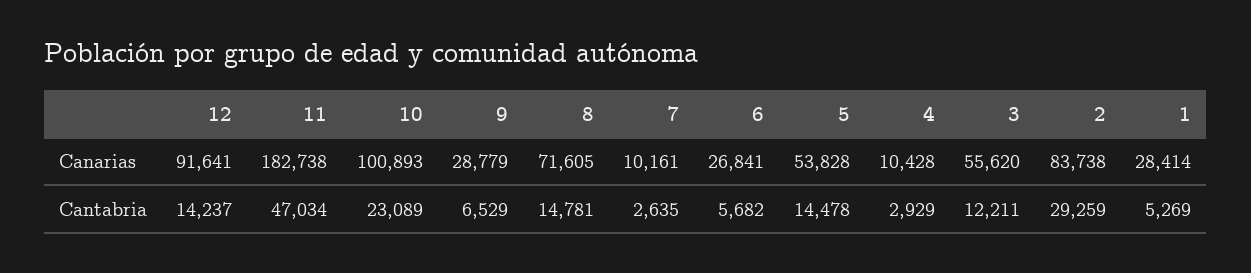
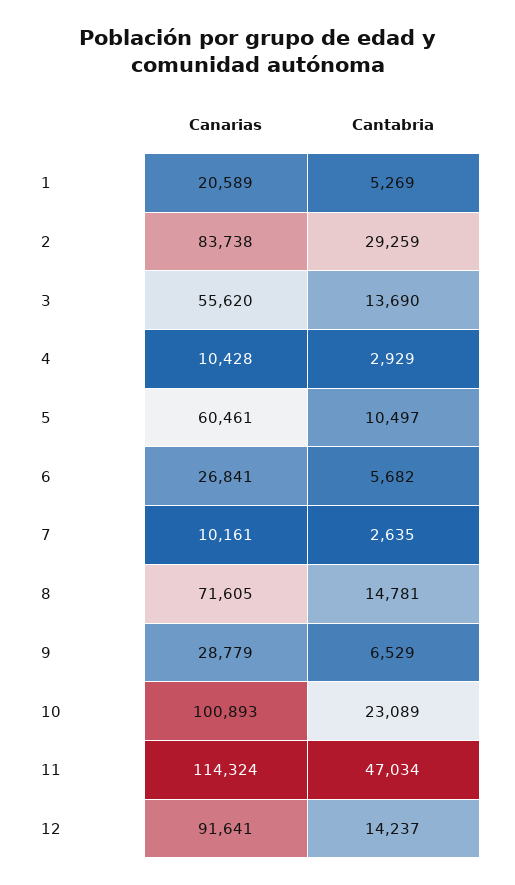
  {
    "12": {
      "Canarias": 91641,
      "Cantabria": 14237
    },
    "11": {
-     "Canarias": 182738,
+     "Canarias": 114324,
      "Cantabria": 47034
    },
    "10": {
      "Canarias": 100893,
      "Cantabria": 23089
    },
    "9": {
      "Canarias": 28779,
      "Cantabria": 6529
    },
    "8": {
      "Canarias": 71605,
      "Cantabria": 14781
    },
    "7": {
      "Canarias": 10161,
      "Cantabria": 2635
    },
    "6": {
      "Canarias": 26841,
      "Cantabria": 5682
    },
    "5": {
-     "Canarias": 53828,
+     "Canarias": 60461,
-     "Cantabria": 14478
+     "Cantabria": 10497
    },
    "4": {
      "Canarias": 10428,
      "Cantabria": 2929
    },
    "3": {
      "Canarias": 55620,
-     "Cantabria": 12211
+     "Cantabria": 13690
    },
    "2": {
      "Canarias": 83738,
      "Cantabria": 29259
    },
    "1": {
-     "Canarias": 28414,
+     "Canarias": 20589,
      "Cantabria": 5269
    }
  }

